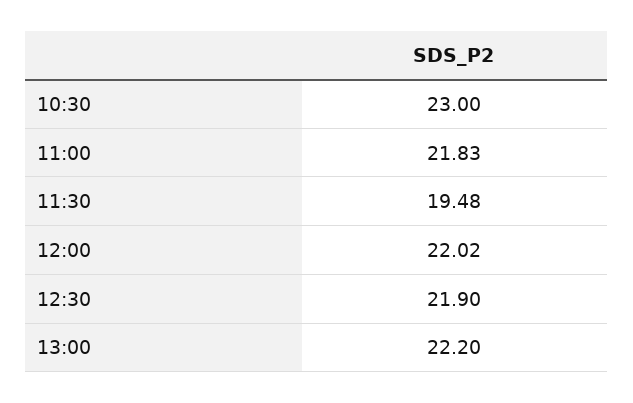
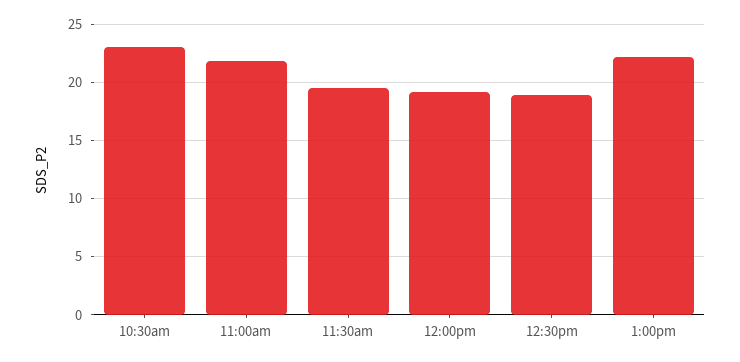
  {
    "10:30": 23,
    "11:00": 21.83,
    "11:30": 19.48,
-   "12:00": 22.02,
+   "12:00": 19,
-   "12:30": 21.9,
+   "12:30": 19,
    "13:00": 22.2
  }

